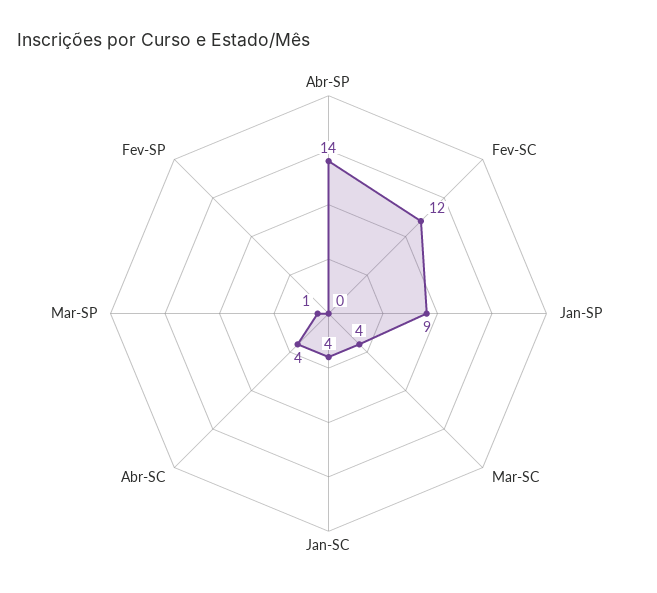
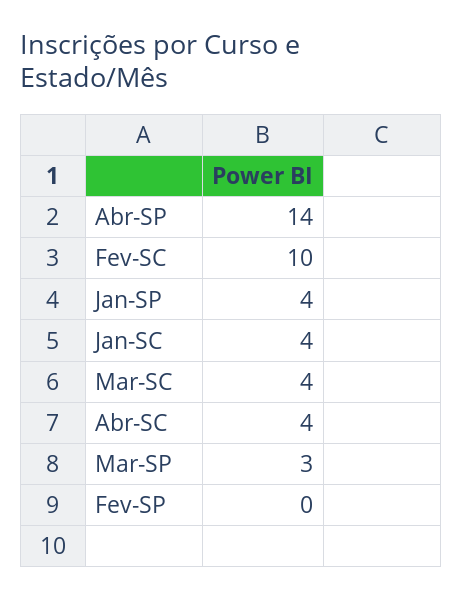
  {
    "Abr-SP": 14,
-   "Fev-SC": 12,
+   "Fev-SC": 10,
-   "Jan-SP": 9,
+   "Jan-SP": 4,
    "Mar-SC": 4,
    "Jan-SC": 4,
    "Abr-SC": 4,
-   "Mar-SP": 1,
+   "Mar-SP": 3,
    "Fev-SP": 0
  }

